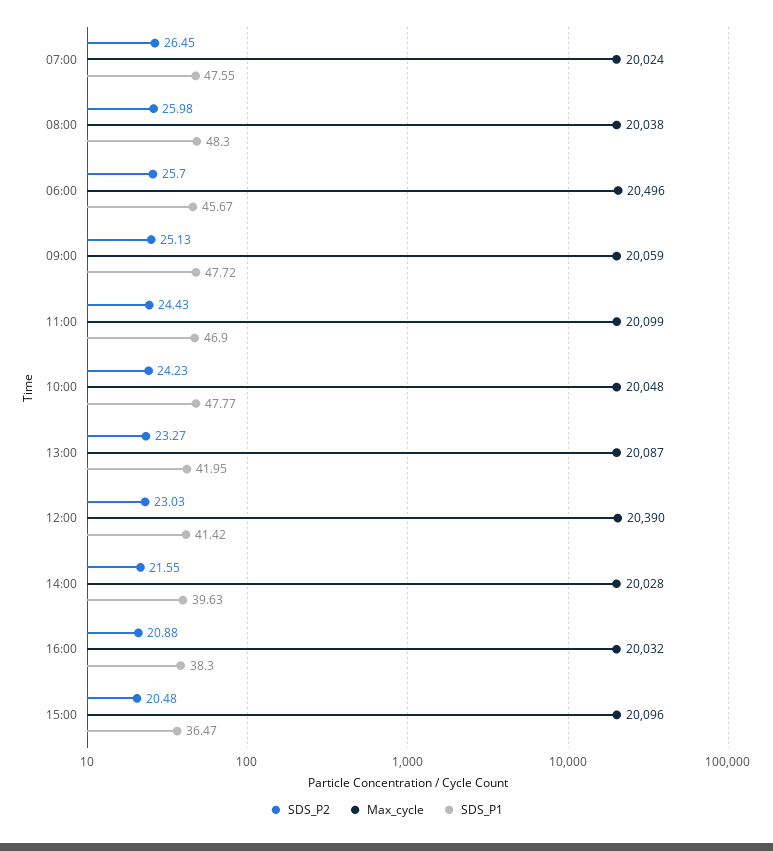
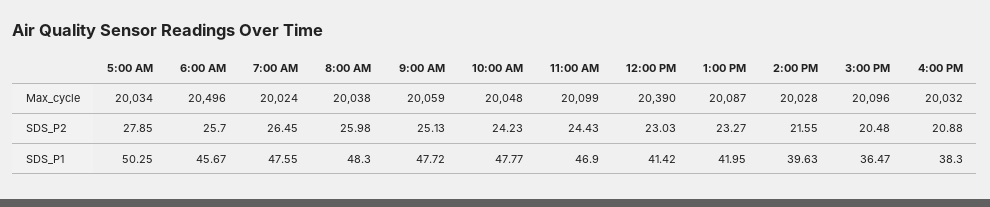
  {
    "SDS_P2": {
      "07:00": 26.45,
      "08:00": 25.98,
      "06:00": 25.7,
      "09:00": 25.13,
      "11:00": 24.43,
      "10:00": 24.23,
      "13:00": 23.27,
      "12:00": 23.03,
      "14:00": 21.55,
      "16:00": 20.88,
-     "15:00": 20.48
+     "15:00": 20.48,
+     "5:00 AM": 27.85
    },
    "Max_cycle": {
      "07:00": 20024,
      "08:00": 20038,
      "06:00": 20496,
      "09:00": 20059,
      "11:00": 20099,
      "10:00": 20048,
      "13:00": 20087,
      "12:00": 20390,
      "14:00": 20028,
      "16:00": 20032,
-     "15:00": 20096
+     "15:00": 20096,
+     "5:00 AM": 20034
    },
    "SDS_P1": {
      "07:00": 47.55,
      "08:00": 48.3,
      "06:00": 45.67,
      "09:00": 47.72,
      "11:00": 46.9,
      "10:00": 47.77,
      "13:00": 41.95,
      "12:00": 41.42,
      "14:00": 39.63,
      "16:00": 38.3,
-     "15:00": 36.47
+     "15:00": 36.47,
+     "5:00 AM": 50.25
    }
  }

